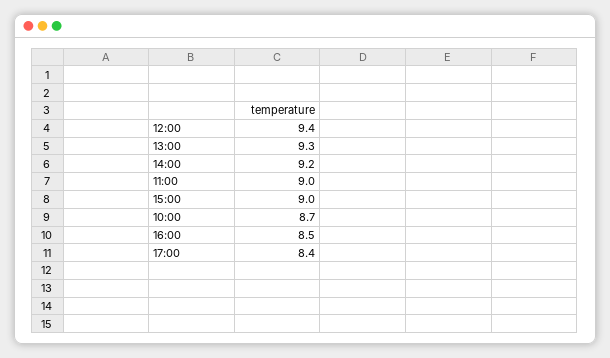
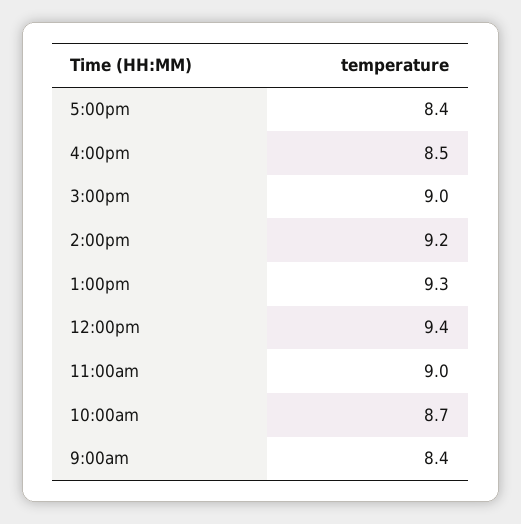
  {
    "12:00": 9.4,
    "13:00": 9.3,
    "14:00": 9.2,
    "11:00": 9,
    "15:00": 9,
    "10:00": 8.7,
    "16:00": 8.5,
-   "17:00": 8.4
+   "17:00": 8.4,
+   "9:00am": 8.4
  }

